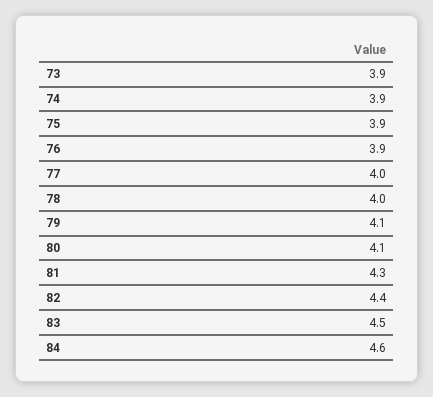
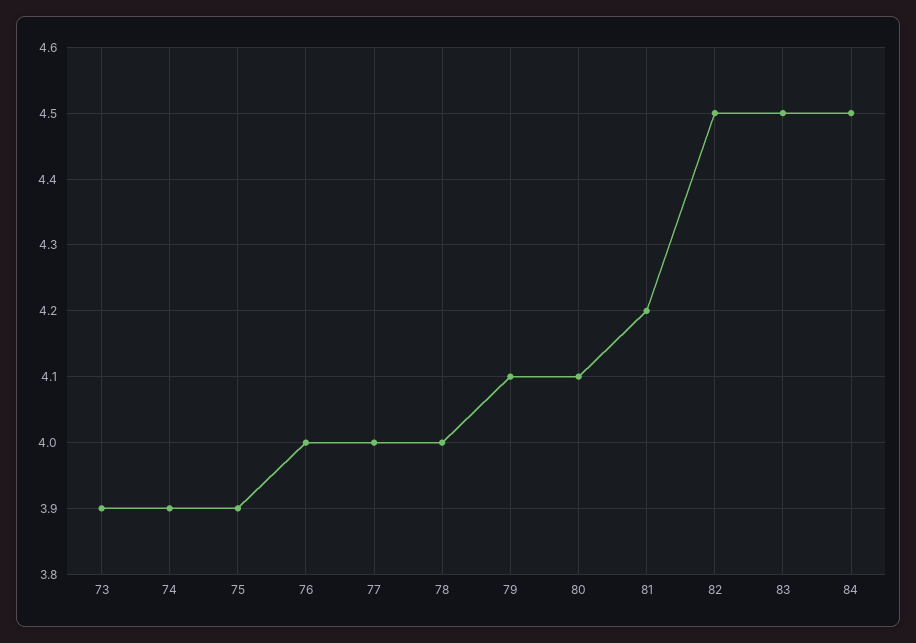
  {
    "73": 3.9,
    "74": 3.9,
    "75": 3.9,
-   "76": 3.9,
+   "76": 4,
    "77": 4,
    "78": 4,
    "79": 4.1,
    "80": 4.1,
-   "81": 4.3,
+   "81": 4.2,
-   "82": 4.4,
+   "82": 4.5,
    "83": 4.5,
-   "84": 4.6
+   "84": 4.5
  }

